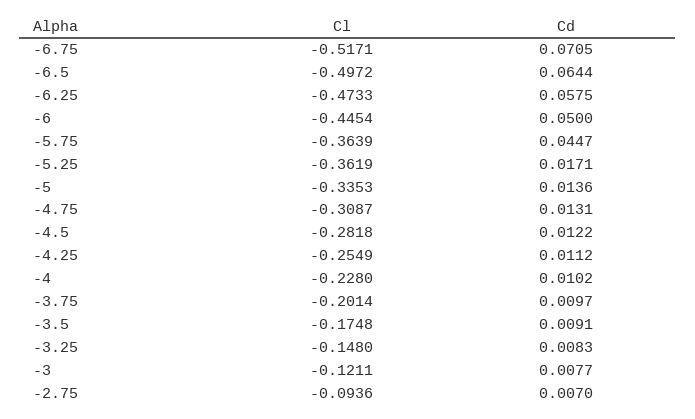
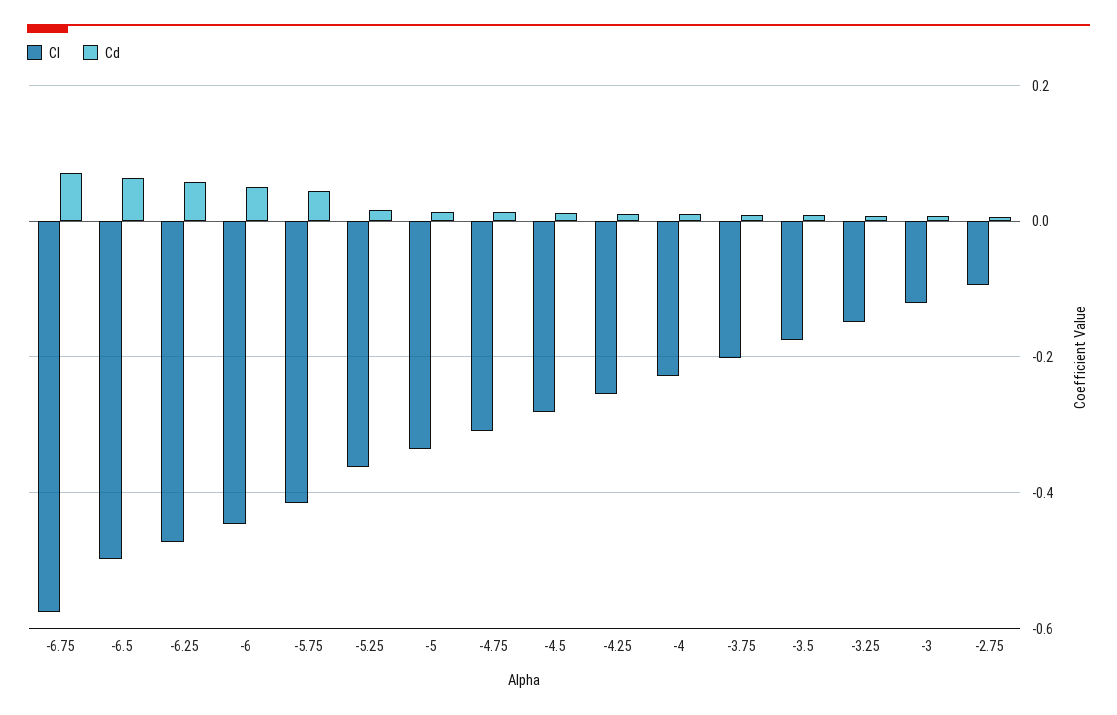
  {
    "Cl": {
-     "-6.75": -0.5171,
+     "-6.75": -0.58,
      "-6.5": -0.4972,
      "-6.25": -0.4733,
      "-6": -0.4454,
-     "-5.75": -0.3639,
+     "-5.75": -0.42,
      "-5.25": -0.3619,
      "-5": -0.3353,
      "-4.75": -0.3087,
      "-4.5": -0.2818,
      "-4.25": -0.2549,
      "-4": -0.228,
      "-3.75": -0.2014,
      "-3.5": -0.1748,
      "-3.25": -0.148,
      "-3": -0.1211,
      "-2.75": -0.0936
    },
    "Cd": {
      "-6.75": 0.0705,
      "-6.5": 0.0644,
      "-6.25": 0.0575,
      "-6": 0.05,
      "-5.75": 0.0447,
      "-5.25": 0.0171,
      "-5": 0.0136,
      "-4.75": 0.0131,
      "-4.5": 0.0122,
      "-4.25": 0.0112,
      "-4": 0.0102,
      "-3.75": 0.0097,
      "-3.5": 0.0091,
      "-3.25": 0.0083,
      "-3": 0.0077,
      "-2.75": 0.007
    }
  }

